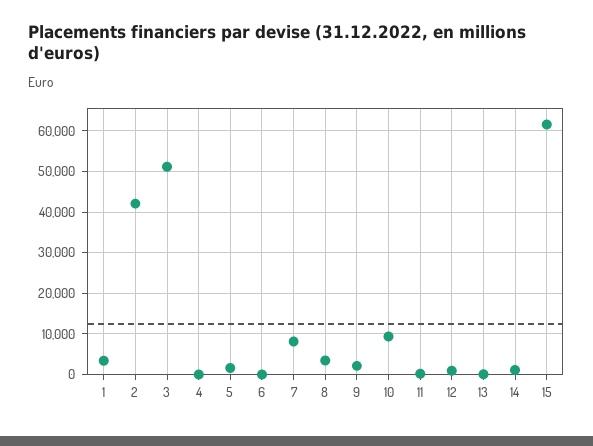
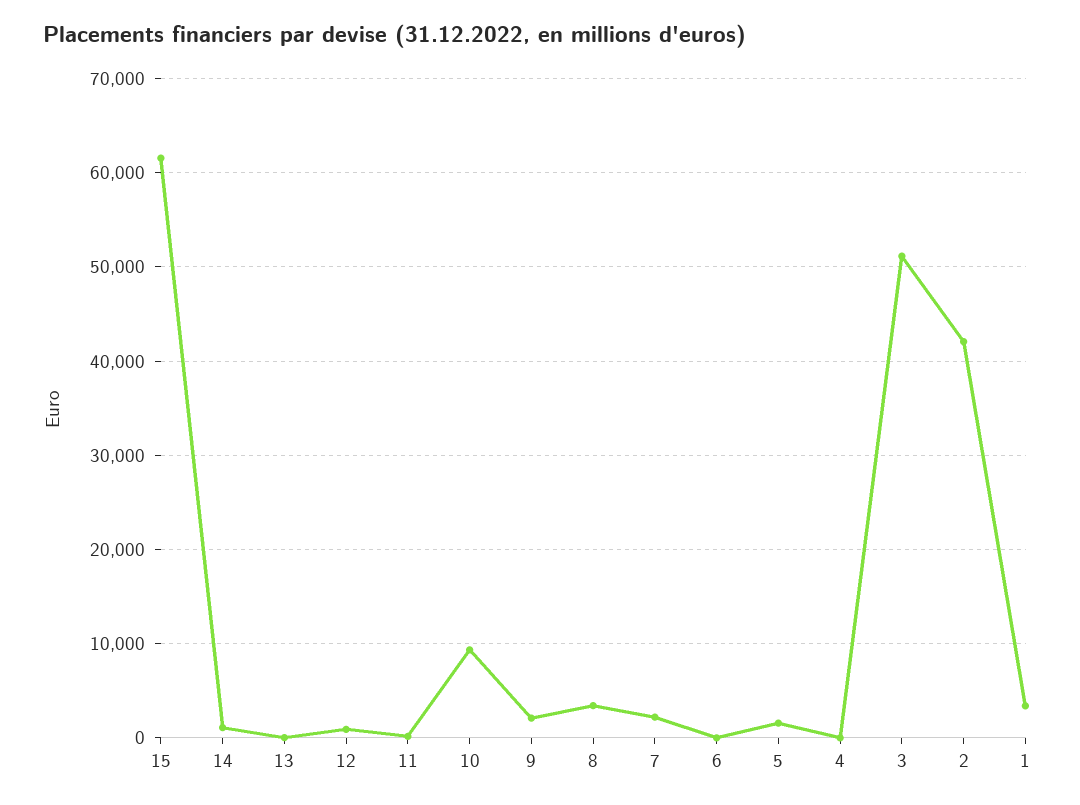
  {
    "1": 3000,
    "2": 42000,
    "3": 51000,
    "4": 0,
    "5": 2000,
    "6": 0,
-   "7": 8000,
+   "7": 2000,
    "8": 3000,
    "9": 2000,
    "10": 9000,
    "11": 0,
    "12": 1000,
    "13": 0,
    "14": 1000,
    "15": 62000
  }

